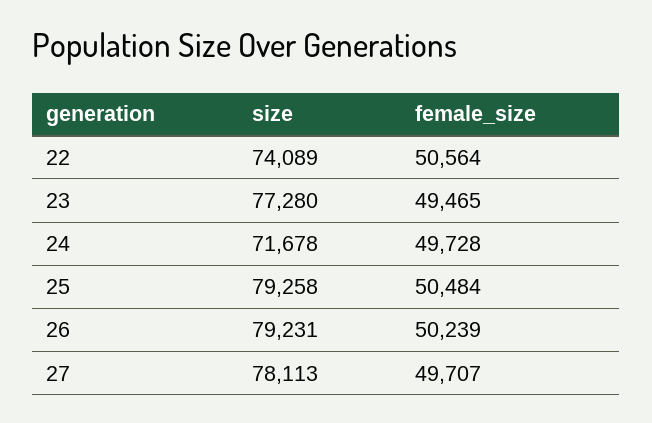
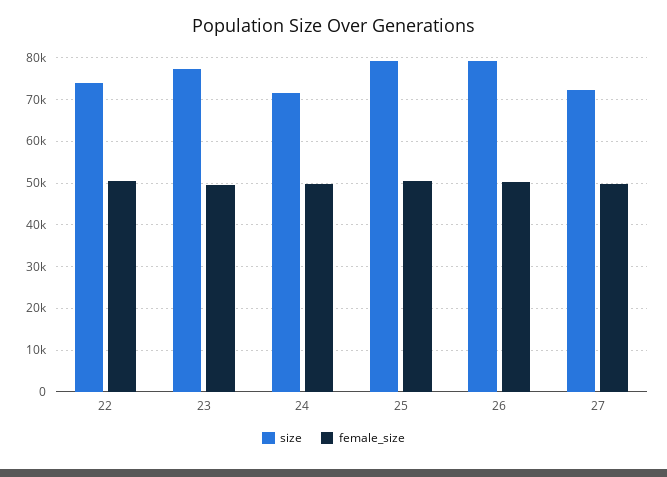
  {
    "size": {
      "22": 74089,
      "23": 77280,
      "24": 71678,
      "25": 79258,
      "26": 79231,
-     "27": 78113
+     "27": 72000
    },
    "female_size": {
      "22": 50564,
      "23": 49465,
      "24": 49728,
      "25": 50484,
      "26": 50239,
      "27": 49707
    }
  }

